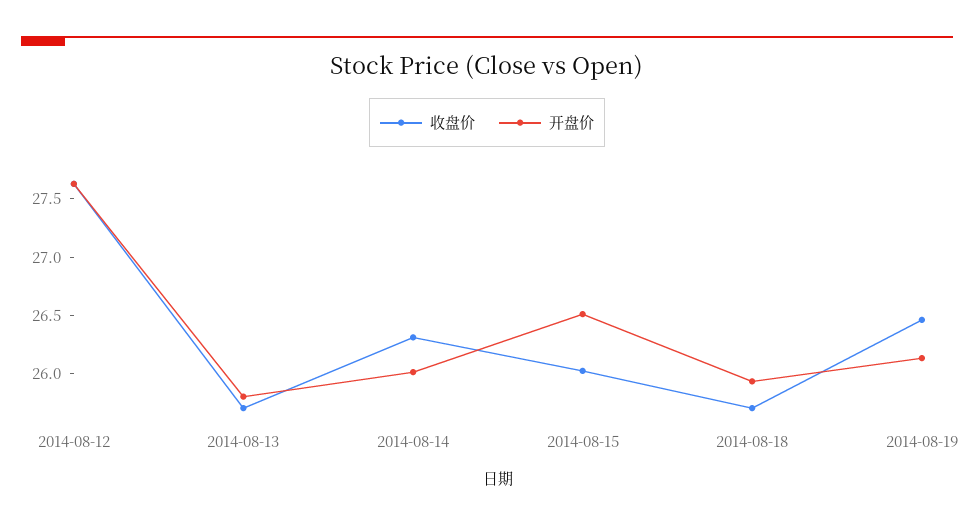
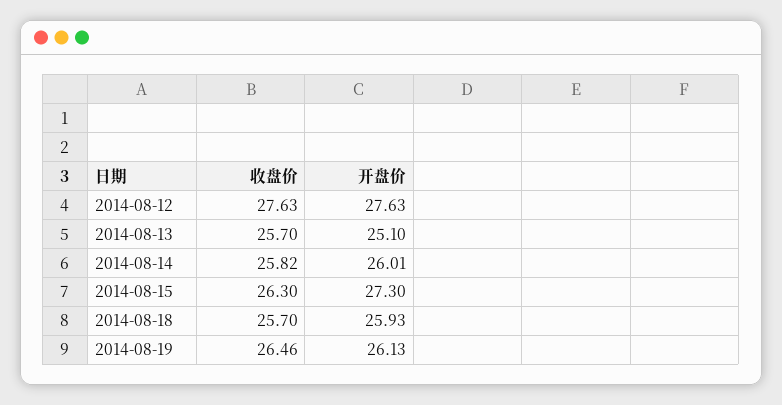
  {
    "收盘价": {
      "2014-08-12": 27.63,
      "2014-08-13": 25.7,
-     "2014-08-14": 26.3,
+     "2014-08-14": 25.82,
-     "2014-08-15": 26,
+     "2014-08-15": 26.3,
      "2014-08-18": 25.7,
      "2014-08-19": 26.46
    },
    "开盘价": {
      "2014-08-12": 27.63,
-     "2014-08-13": 25.8,
+     "2014-08-13": 25.1,
      "2014-08-14": 26.01,
-     "2014-08-15": 26.5,
+     "2014-08-15": 27.3,
      "2014-08-18": 25.93,
      "2014-08-19": 26.13
    }
  }

